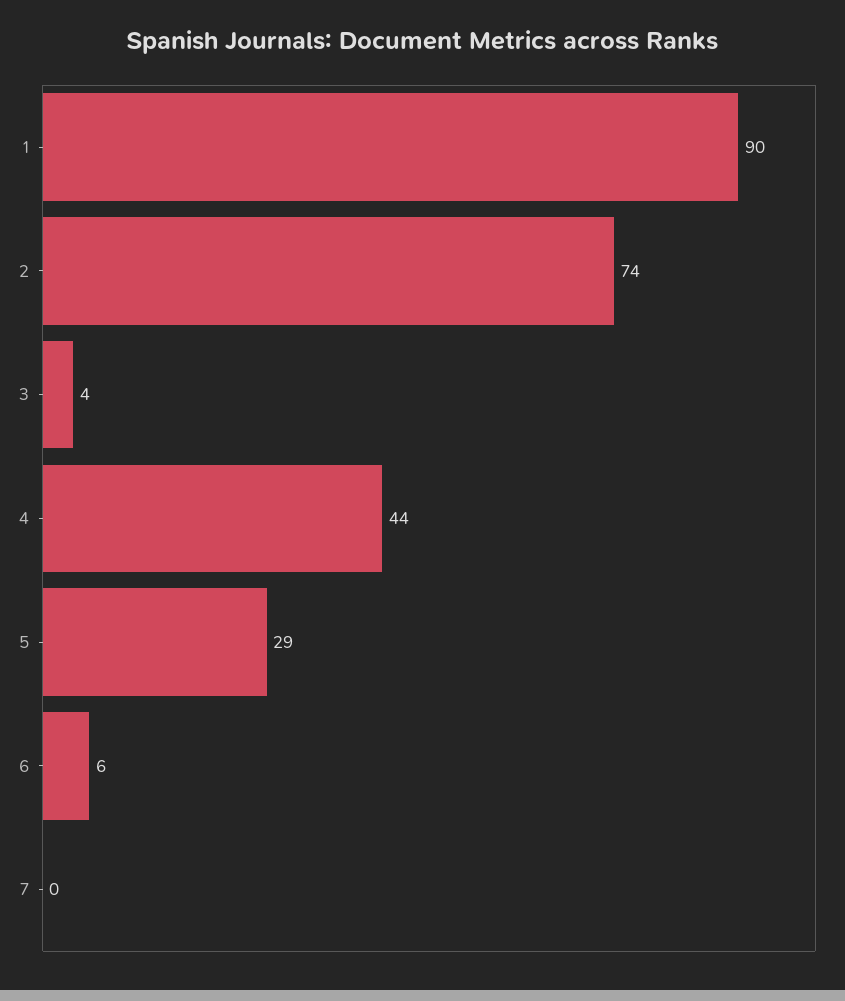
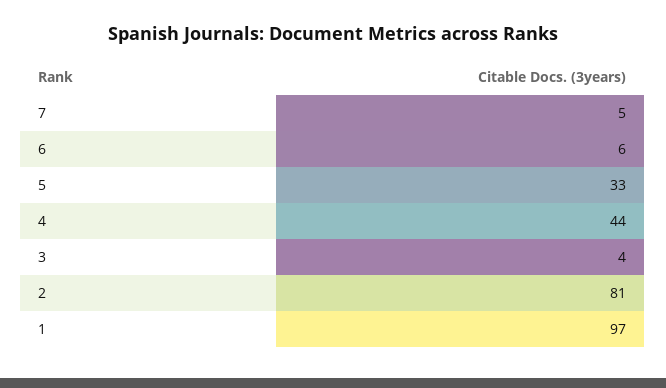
  {
-   "1": 90,
+   "1": 97,
-   "2": 74,
+   "2": 81,
    "3": 4,
    "4": 44,
-   "5": 29,
+   "5": 33,
    "6": 6,
-   "7": 0
+   "7": 5
  }

